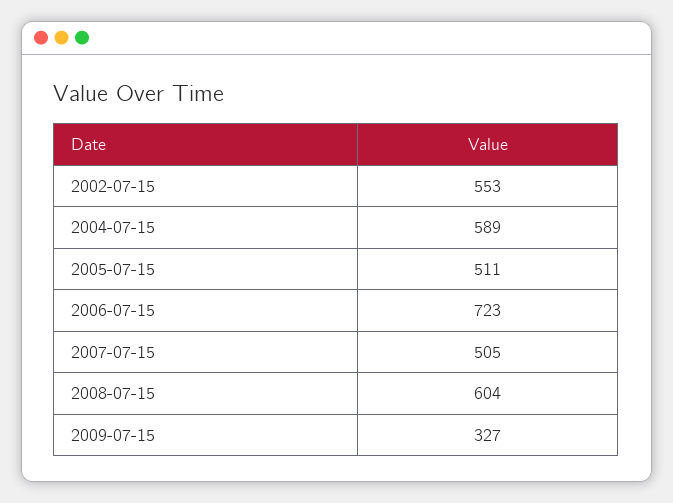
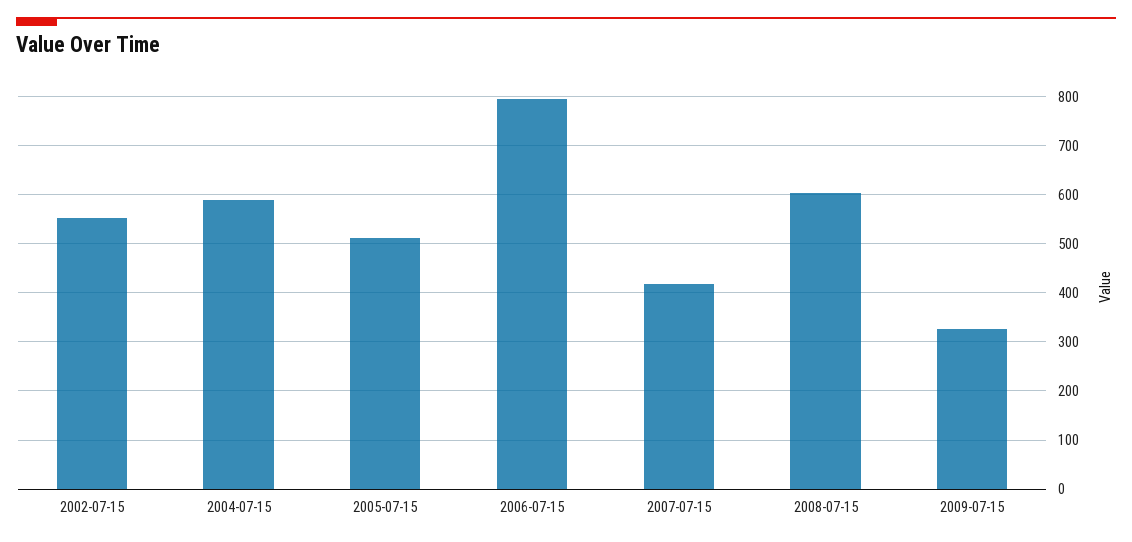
  {
    "2002-07-15": 553,
    "2004-07-15": 589,
    "2005-07-15": 511,
-   "2006-07-15": 723,
+   "2006-07-15": 800,
-   "2007-07-15": 505,
+   "2007-07-15": 420,
    "2008-07-15": 604,
    "2009-07-15": 327
  }

